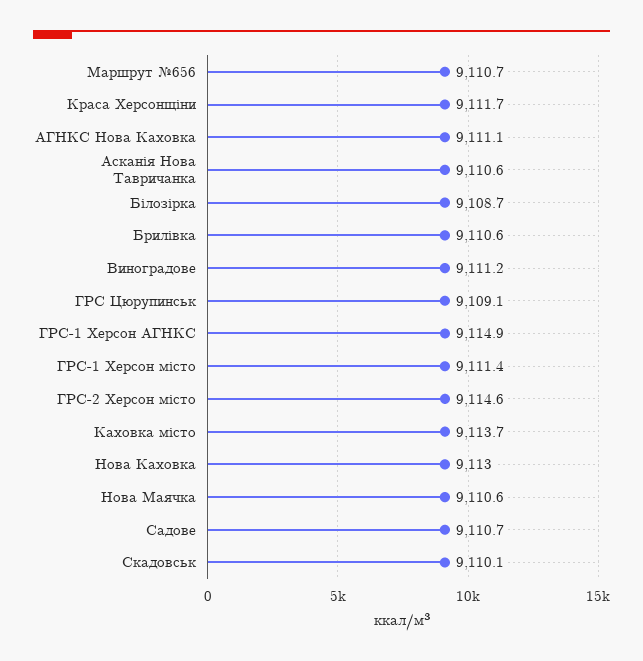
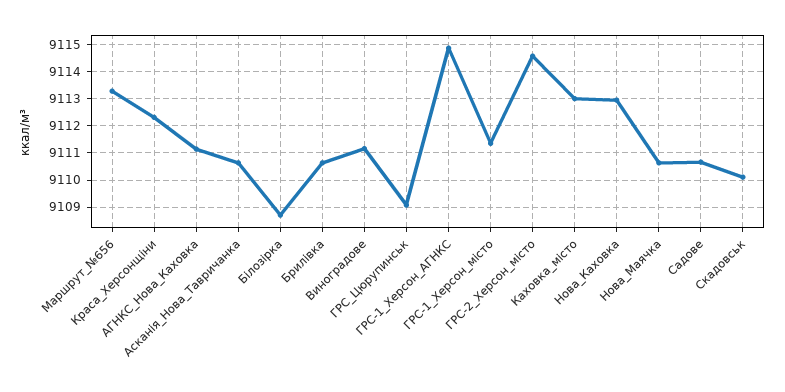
  {
-   "Маршрут №656": 9110.7,
+   "Маршрут №656": 9113.25,
-   "Краса Херсонщіни": 9111.7,
+   "Краса Херсонщіни": 9112.25,
    "АГНКС Нова Каховка": 9111.1,
    "Асканія Нова Тавричанка": 9110.6,
    "Білозірка": 9108.7,
    "Брилівка": 9110.6,
    "Виноградове": 9111.2,
    "ГРС Цюрупинськ": 9109.1,
    "ГРС-1 Херсон АГНКС": 9114.9,
    "ГРС-1 Херсон місто": 9111.4,
    "ГРС-2 Херсон місто": 9114.6,
-   "Каховка місто": 9113.7,
+   "Каховка місто": 9113,
    "Нова Каховка": 9113,
    "Нова Маячка": 9110.6,
    "Садове": 9110.7,
    "Скадовськ": 9110.1
  }

